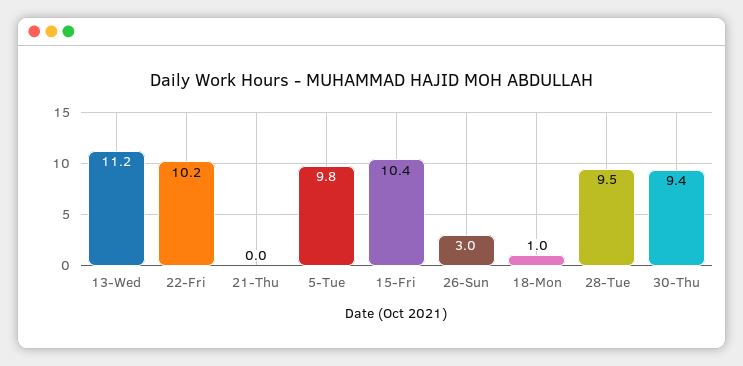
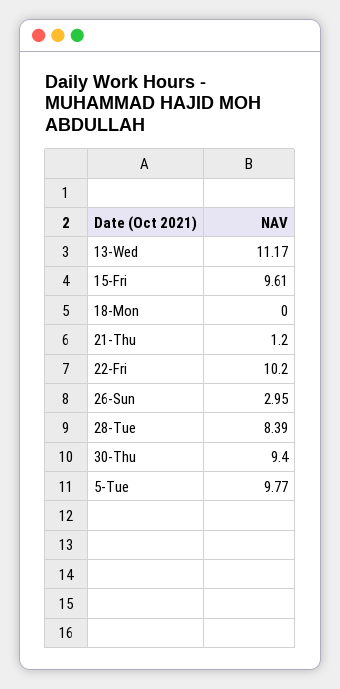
  {
    "13-Wed": 11.17,
    "22-Fri": 10.2,
-   "21-Thu": 0,
+   "21-Thu": 1.2,
    "5-Tue": 9.77,
-   "15-Fri": 10.4,
+   "15-Fri": 9.61,
    "26-Sun": 2.95,
-   "18-Mon": 1,
+   "18-Mon": 0,
-   "28-Tue": 9.5,
+   "28-Tue": 8.39,
    "30-Thu": 9.4
  }

